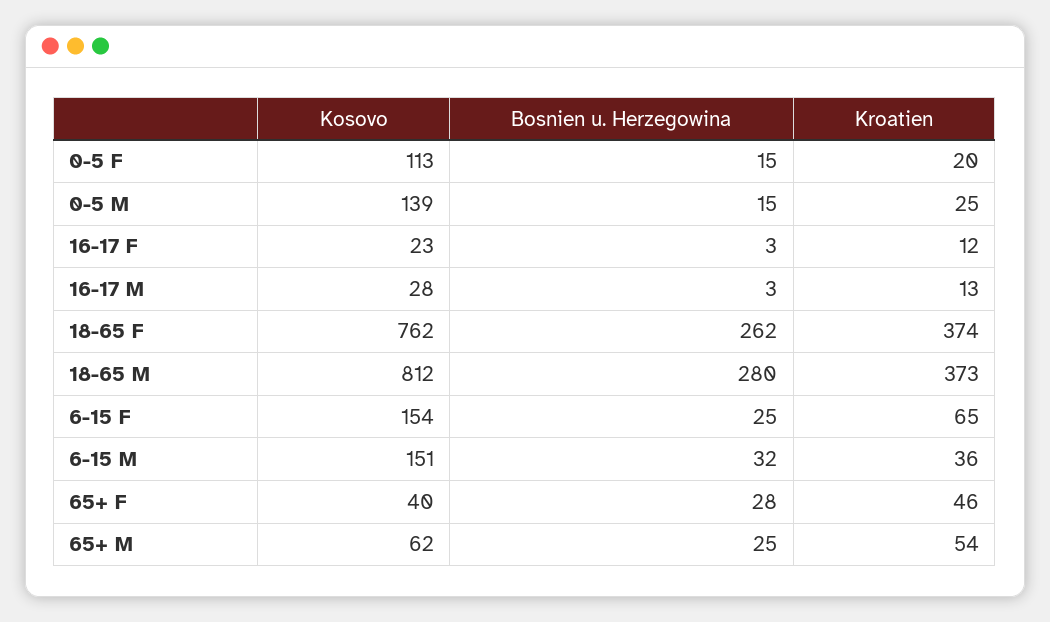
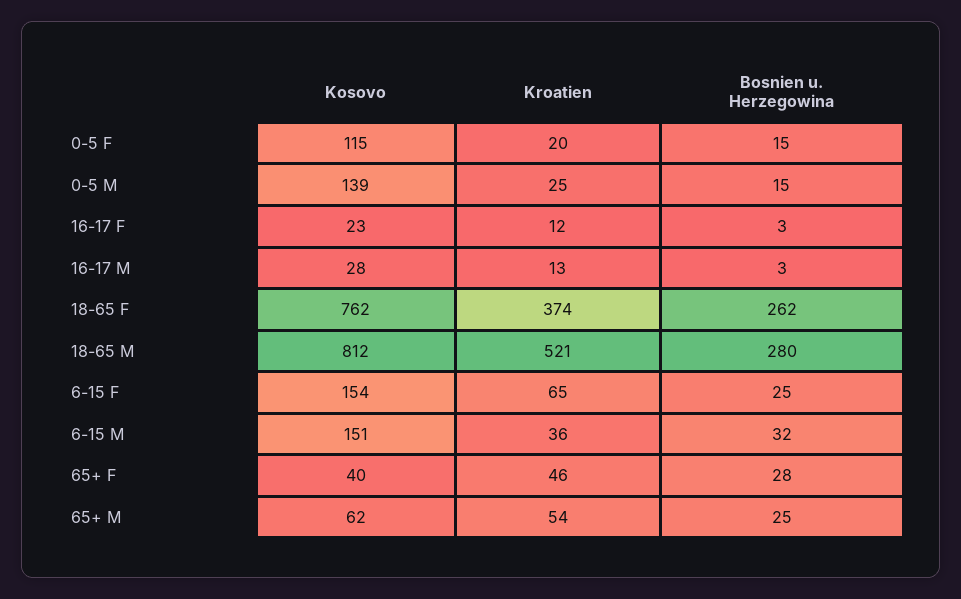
  {
    "Kosovo": {
-     "0-5 F": 113,
+     "0-5 F": 115,
      "0-5 M": 139,
      "16-17 F": 23,
      "16-17 M": 28,
      "18-65 F": 762,
      "18-65 M": 812,
      "6-15 F": 154,
      "6-15 M": 151,
      "65+ F": 40,
      "65+ M": 62
    },
    "Bosnien u. Herzegowina": {
      "0-5 F": 15,
      "0-5 M": 15,
      "16-17 F": 3,
      "16-17 M": 3,
      "18-65 F": 262,
      "18-65 M": 280,
      "6-15 F": 25,
      "6-15 M": 32,
      "65+ F": 28,
      "65+ M": 25
    },
    "Kroatien": {
      "0-5 F": 20,
      "0-5 M": 25,
      "16-17 F": 12,
      "16-17 M": 13,
      "18-65 F": 374,
-     "18-65 M": 373,
+     "18-65 M": 521,
      "6-15 F": 65,
      "6-15 M": 36,
      "65+ F": 46,
      "65+ M": 54
    }
  }

